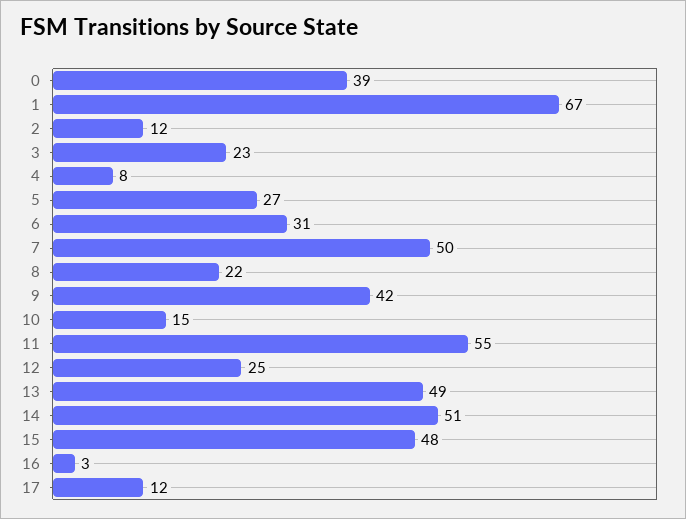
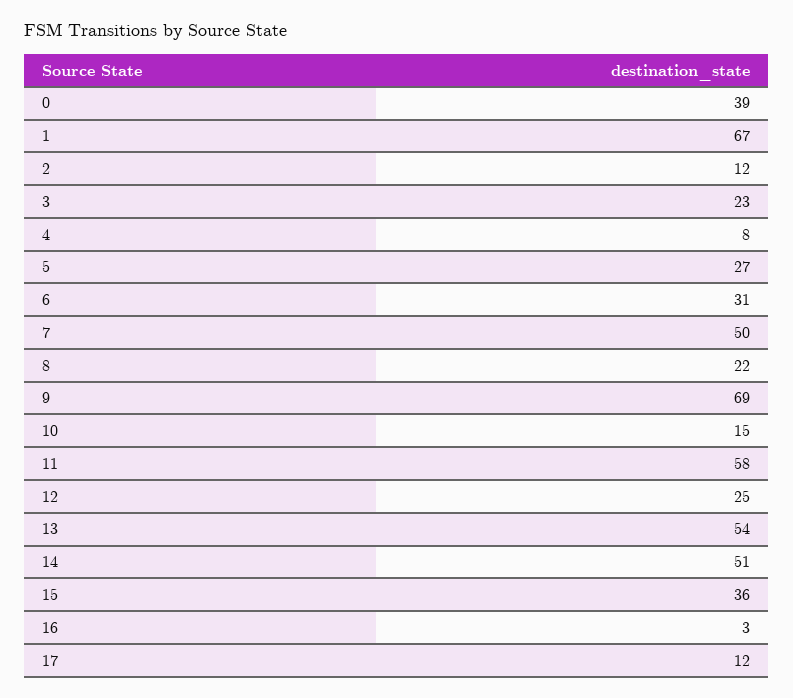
  {
    "0": 39,
    "1": 67,
    "2": 12,
    "3": 23,
    "4": 8,
    "5": 27,
    "6": 31,
    "7": 50,
    "8": 22,
-   "9": 42,
+   "9": 69,
    "10": 15,
-   "11": 55,
+   "11": 58,
    "12": 25,
-   "13": 49,
+   "13": 54,
    "14": 51,
-   "15": 48,
+   "15": 36,
    "16": 3,
    "17": 12
  }

